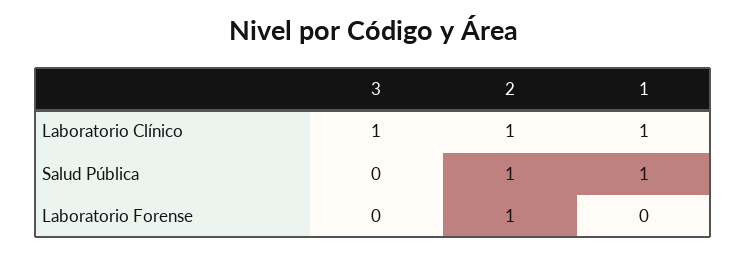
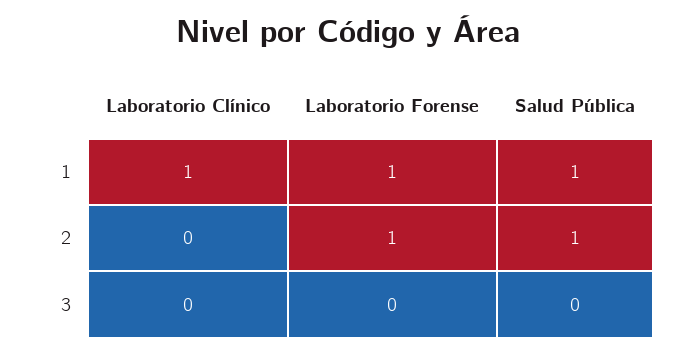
  {
    "3": {
-     "Laboratorio Clínico": 1,
+     "Laboratorio Clínico": 0,
      "Salud Pública": 0,
      "Laboratorio Forense": 0
    },
    "2": {
-     "Laboratorio Clínico": 1,
+     "Laboratorio Clínico": 0,
      "Salud Pública": 1,
      "Laboratorio Forense": 1
    },
    "1": {
      "Laboratorio Clínico": 1,
      "Salud Pública": 1,
-     "Laboratorio Forense": 0
+     "Laboratorio Forense": 1
    }
  }

